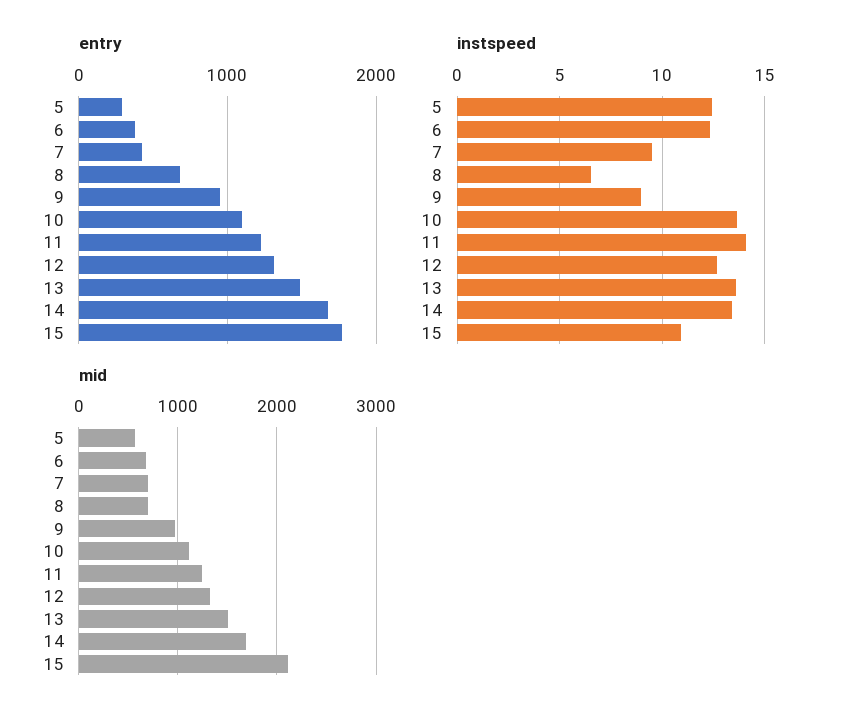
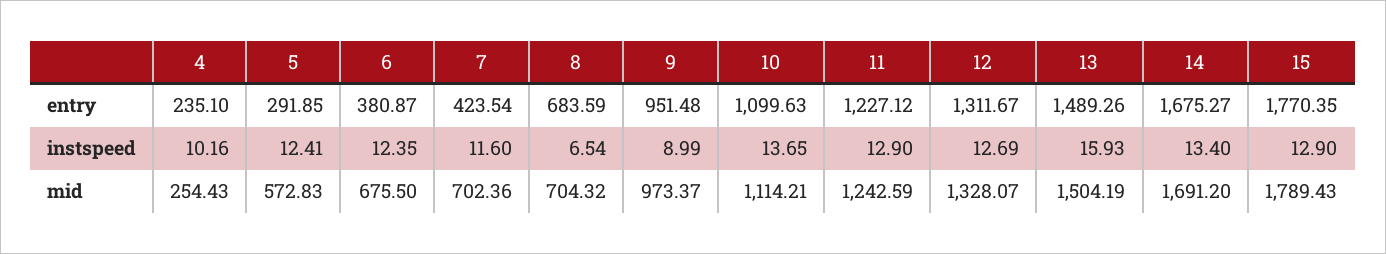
  {
    "entry": {
      "5": 291.85,
      "6": 380.87,
      "7": 423.54,
      "8": 683.59,
      "9": 951.48,
      "10": 1099.63,
      "11": 1227.12,
      "12": 1311.67,
      "13": 1489.26,
      "14": 1675.27,
-     "15": 1770.35
+     "15": 1770.35,
+     "4": 235.1
    },
    "instspeed": {
      "5": 12.41,
      "6": 12.35,
-     "7": 9.5,
+     "7": 11.6,
      "8": 6.54,
      "9": 8.99,
      "10": 13.65,
-     "11": 14,
+     "11": 12.9,
      "12": 12.69,
-     "13": 13.5,
+     "13": 15.93,
      "14": 13.4,
-     "15": 11
+     "15": 12.9,
+     "4": 10.16
    },
    "mid": {
      "5": 572.83,
      "6": 675.5,
      "7": 702.36,
      "8": 704.32,
      "9": 973.37,
      "10": 1114.21,
      "11": 1242.59,
      "12": 1328.07,
      "13": 1504.19,
      "14": 1691.2,
-     "15": 2100
+     "15": 1789.43,
+     "4": 254.43
    }
  }

